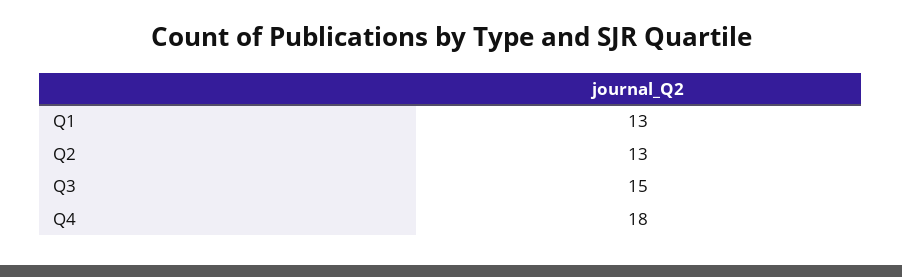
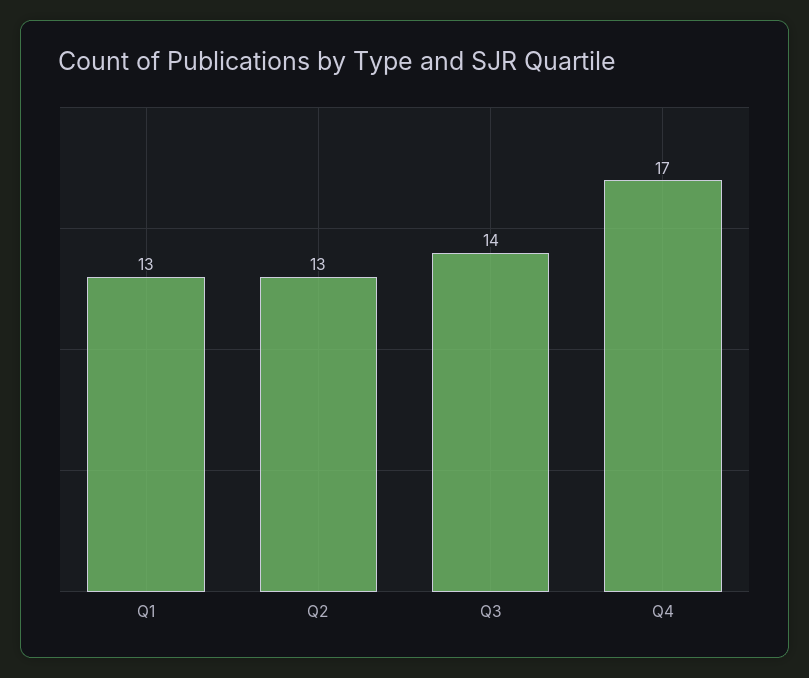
  {
    "Q1": 13,
    "Q2": 13,
-   "Q3": 15,
+   "Q3": 14,
-   "Q4": 18
+   "Q4": 17
  }

